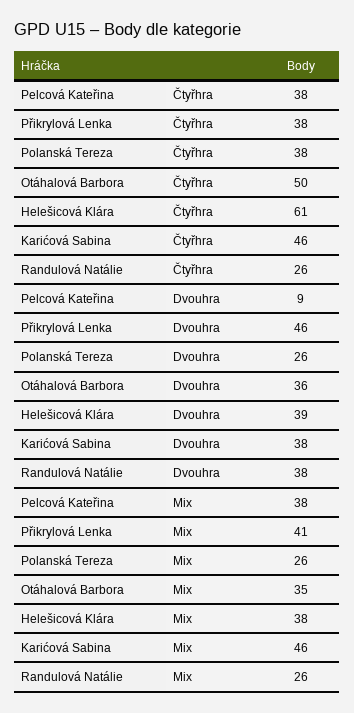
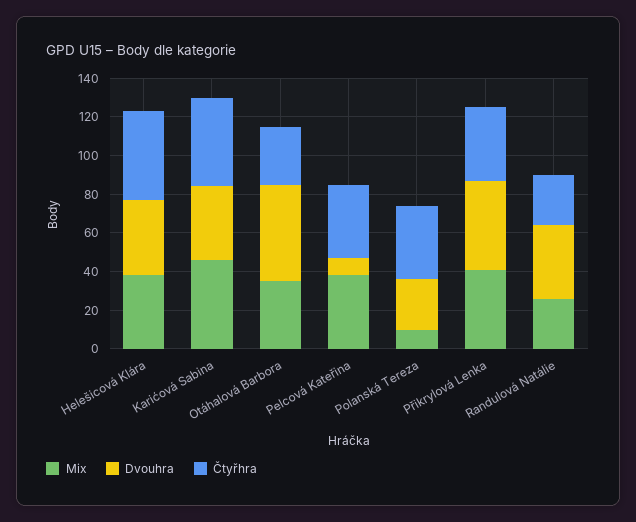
  {
    "Čtyřhra": {
      "Pelcová Kateřina": 38,
      "Přikrylová Lenka": 38,
      "Polanská Tereza": 38,
-     "Otáhalová Barbora": 50,
+     "Otáhalová Barbora": 30,
-     "Helešicová Klára": 61,
+     "Helešicová Klára": 45,
      "Karićová Sabina": 46,
      "Randulová Natálie": 26
    },
    "Dvouhra": {
      "Pelcová Kateřina": 9,
      "Přikrylová Lenka": 46,
      "Polanská Tereza": 26,
-     "Otáhalová Barbora": 36,
+     "Otáhalová Barbora": 50,
      "Helešicová Klára": 39,
      "Karićová Sabina": 38,
      "Randulová Natálie": 38
    },
    "Mix": {
      "Pelcová Kateřina": 38,
      "Přikrylová Lenka": 41,
-     "Polanská Tereza": 26,
+     "Polanská Tereza": 10,
      "Otáhalová Barbora": 35,
      "Helešicová Klára": 38,
      "Karićová Sabina": 46,
      "Randulová Natálie": 26
    }
  }

